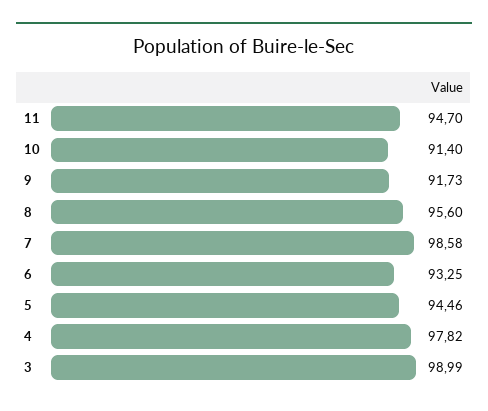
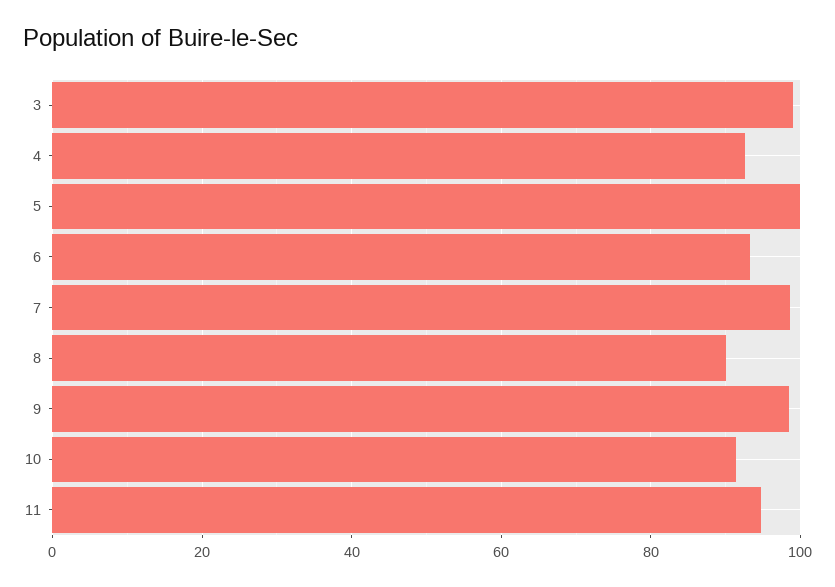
  {
    "11": 94.7,
    "10": 91.4,
-   "9": 91.73,
+   "9": 98,
-   "8": 95.6,
+   "8": 90,
    "7": 98.58,
    "6": 93.25,
-   "5": 94.46,
+   "5": 100,
-   "4": 97.82,
+   "4": 92,
    "3": 98.99
  }

